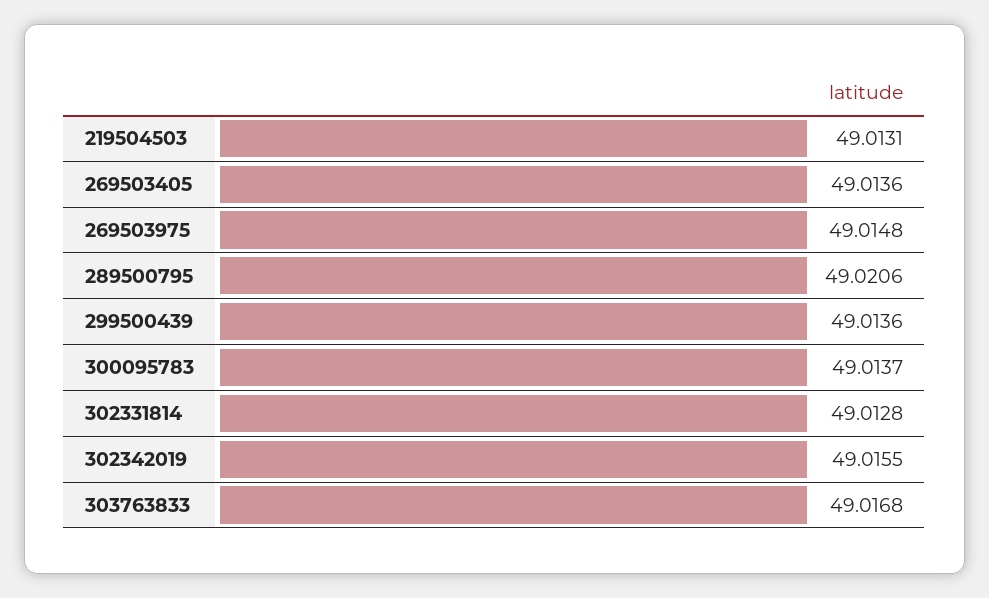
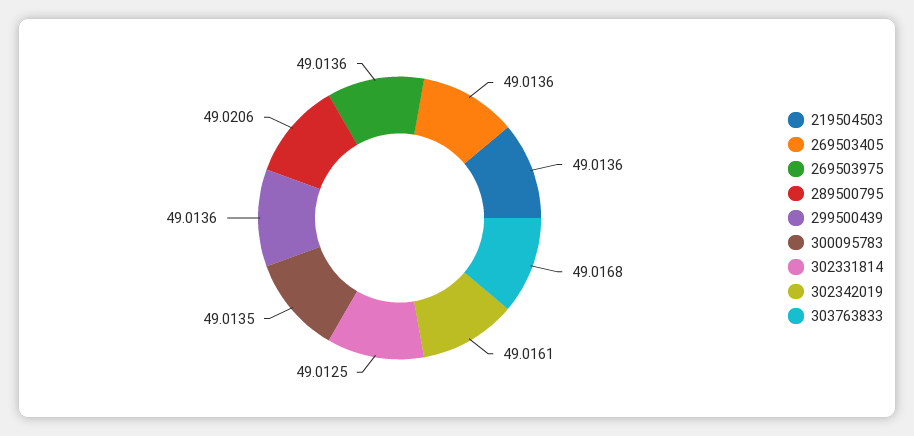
  {
-   "219504503": 49.0131,
+   "219504503": 49.0136,
    "269503405": 49.0136,
-   "269503975": 49.0148,
+   "269503975": 49.0136,
    "289500795": 49.0206,
    "299500439": 49.0136,
-   "300095783": 49.0137,
+   "300095783": 49.0135,
-   "302331814": 49.0128,
+   "302331814": 49.0125,
-   "302342019": 49.0155,
+   "302342019": 49.0161,
    "303763833": 49.0168
  }

